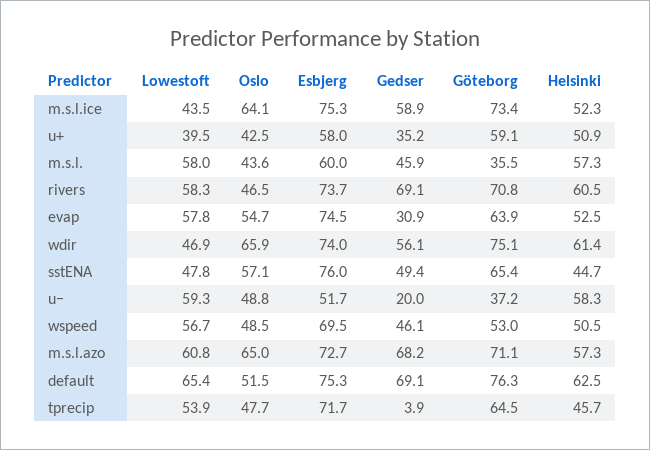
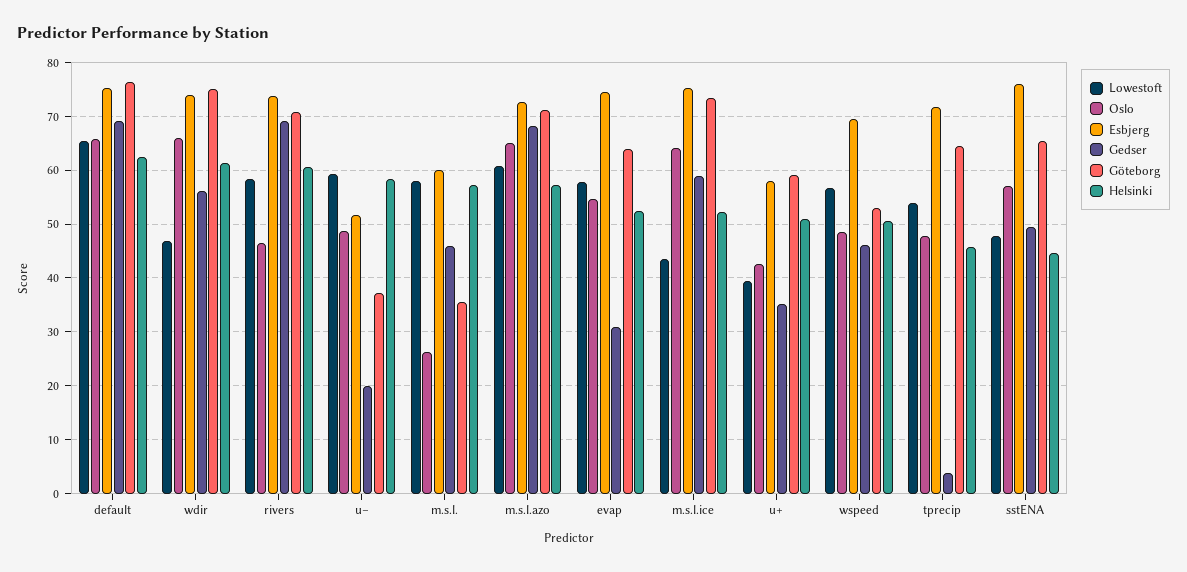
  {
    "Lowestoft": {
      "m.s.l.ice": 43.5,
      "u+": 39.5,
      "m.s.l.": 58,
      "rivers": 58.3,
      "evap": 57.8,
      "wdir": 46.9,
      "sstENA": 47.8,
      "u−": 59.3,
      "wspeed": 56.7,
      "m.s.l.azo": 60.8,
      "default": 65.4,
      "tprecip": 53.9
    },
    "Oslo": {
      "m.s.l.ice": 64.1,
      "u+": 42.5,
-     "m.s.l.": 43.6,
+     "m.s.l.": 26,
      "rivers": 46.5,
      "evap": 54.7,
      "wdir": 65.9,
      "sstENA": 57.1,
      "u−": 48.8,
      "wspeed": 48.5,
      "m.s.l.azo": 65,
-     "default": 51.5,
+     "default": 66,
      "tprecip": 47.7
    },
    "Esbjerg": {
      "m.s.l.ice": 75.3,
      "u+": 58,
      "m.s.l.": 60,
      "rivers": 73.7,
      "evap": 74.5,
      "wdir": 74,
      "sstENA": 76,
      "u−": 51.7,
      "wspeed": 69.5,
      "m.s.l.azo": 72.7,
      "default": 75.3,
      "tprecip": 71.7
    },
    "Gedser": {
      "m.s.l.ice": 58.9,
      "u+": 35.2,
      "m.s.l.": 45.9,
      "rivers": 69.1,
      "evap": 30.9,
      "wdir": 56.1,
      "sstENA": 49.4,
      "u−": 20,
      "wspeed": 46.1,
      "m.s.l.azo": 68.2,
      "default": 69.1,
      "tprecip": 3.9
    },
    "Göteborg": {
      "m.s.l.ice": 73.4,
      "u+": 59.1,
      "m.s.l.": 35.5,
      "rivers": 70.8,
      "evap": 63.9,
      "wdir": 75.1,
      "sstENA": 65.4,
      "u−": 37.2,
      "wspeed": 53,
      "m.s.l.azo": 71.1,
      "default": 76.3,
      "tprecip": 64.5
    },
    "Helsinki": {
      "m.s.l.ice": 52.3,
      "u+": 50.9,
      "m.s.l.": 57.3,
      "rivers": 60.5,
      "evap": 52.5,
      "wdir": 61.4,
      "sstENA": 44.7,
      "u−": 58.3,
      "wspeed": 50.5,
      "m.s.l.azo": 57.3,
      "default": 62.5,
      "tprecip": 45.7
    }
  }

